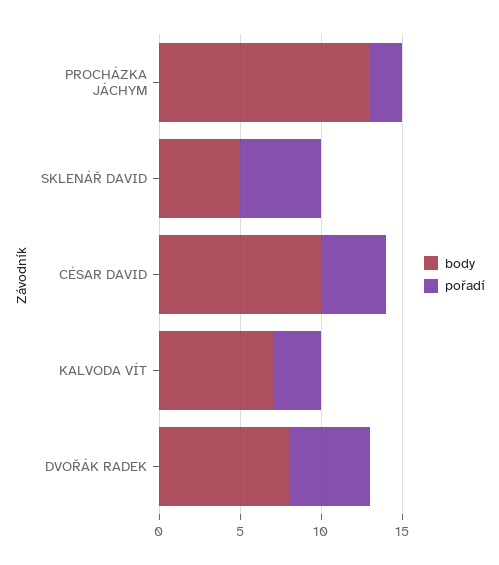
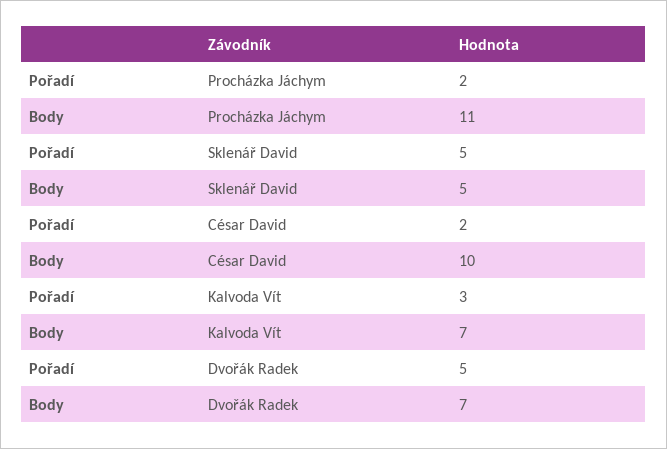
  {
    "body": {
-     "PROCHÁZKA JÁCHYM": 13,
+     "PROCHÁZKA JÁCHYM": 11,
      "SKLENÁŘ DAVID": 5,
      "CÉSAR DAVID": 10,
      "KALVODA VÍT": 7,
-     "DVOŘÁK RADEK": 8
+     "DVOŘÁK RADEK": 7
    },
    "pořadí": {
      "PROCHÁZKA JÁCHYM": 2,
      "SKLENÁŘ DAVID": 5,
-     "CÉSAR DAVID": 4,
+     "CÉSAR DAVID": 2,
      "KALVODA VÍT": 3,
      "DVOŘÁK RADEK": 5
    }
  }

